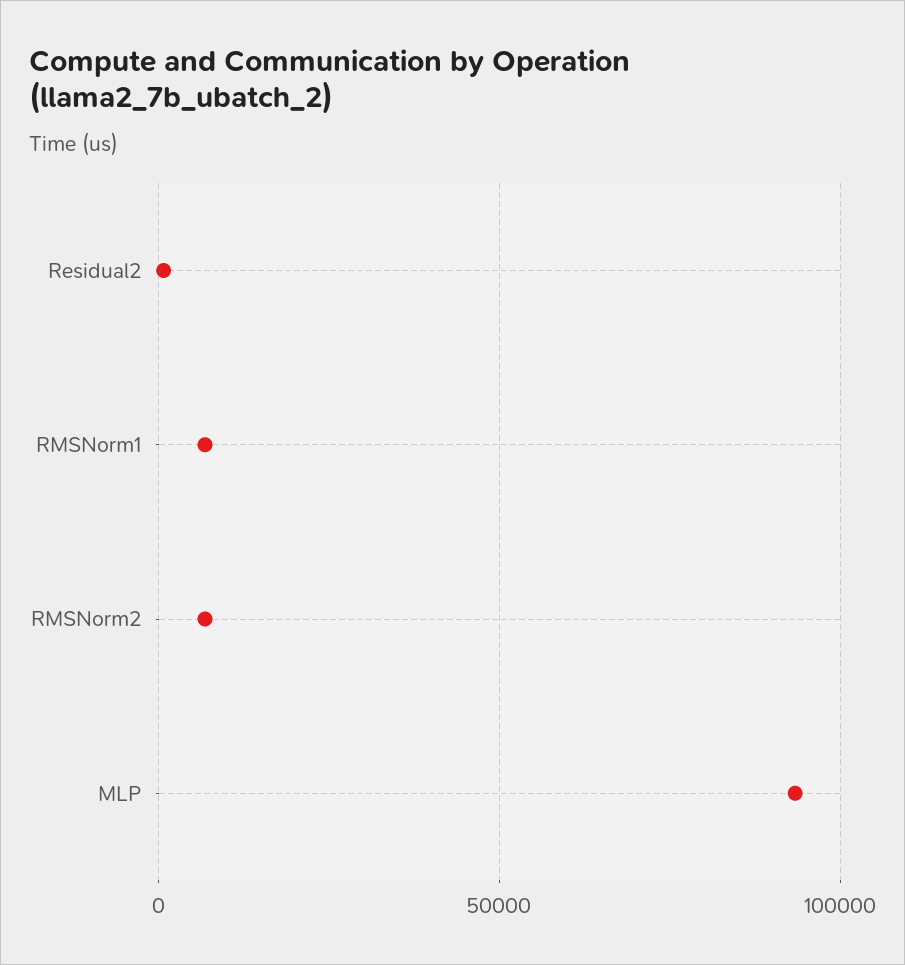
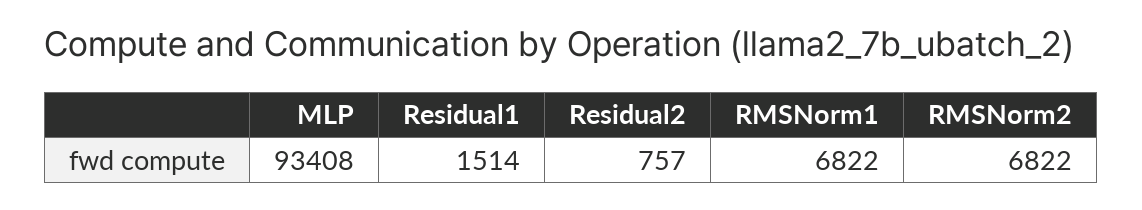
  {
    "Residual2": 757,
    "RMSNorm1": 6822,
    "RMSNorm2": 6822,
-   "MLP": 93408
+   "MLP": 93408,
+   "Residual1": 1514
  }

